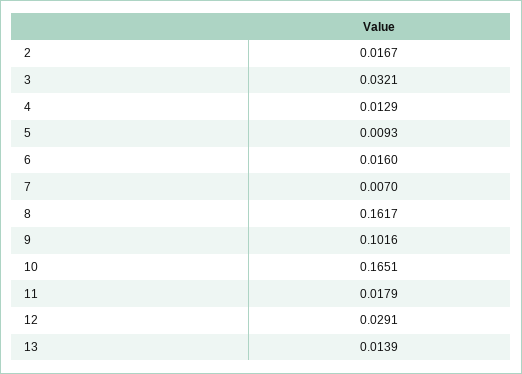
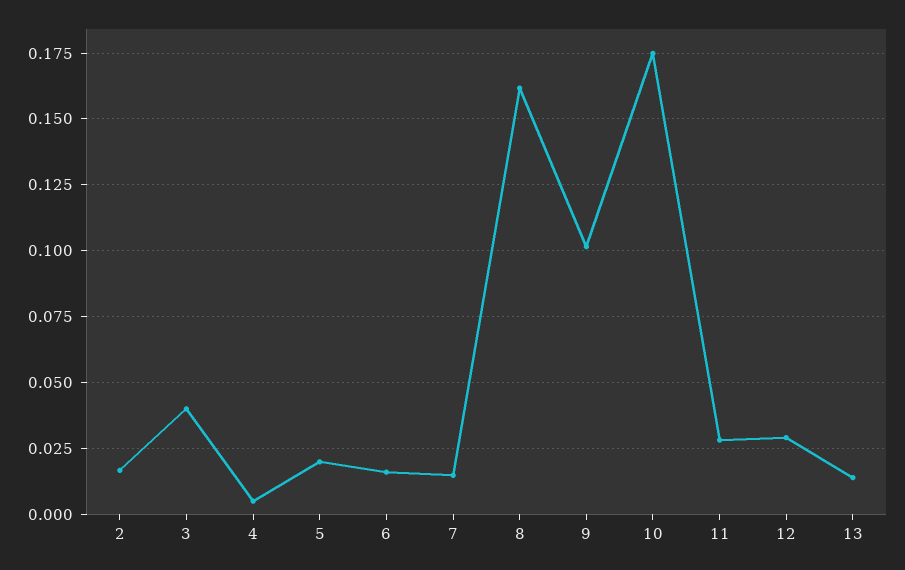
  {
    "2": 0.0167,
-   "3": 0.0321,
+   "3": 0.04,
-   "4": 0.0129,
+   "4": 0.005,
-   "5": 0.0093,
+   "5": 0.02,
    "6": 0.016,
-   "7": 0.007,
+   "7": 0.015,
    "8": 0.1617,
    "9": 0.1016,
-   "10": 0.1651,
+   "10": 0.175,
-   "11": 0.0179,
+   "11": 0.0275,
    "12": 0.0291,
    "13": 0.0139
  }

